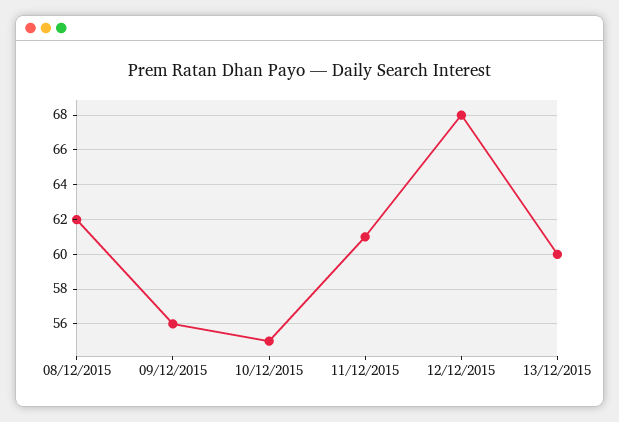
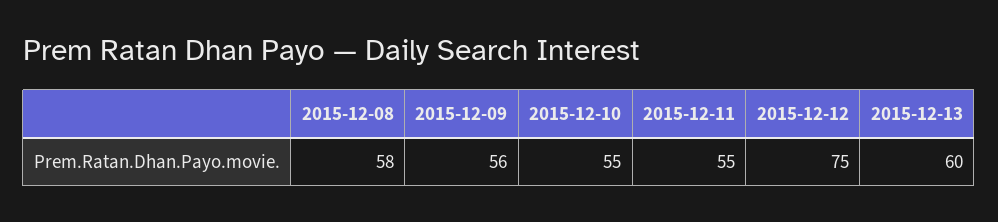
  {
-   "08/12/2015": 62,
+   "08/12/2015": 58,
    "09/12/2015": 56,
    "10/12/2015": 55,
-   "11/12/2015": 61,
+   "11/12/2015": 55,
-   "12/12/2015": 68,
+   "12/12/2015": 75,
    "13/12/2015": 60
  }

